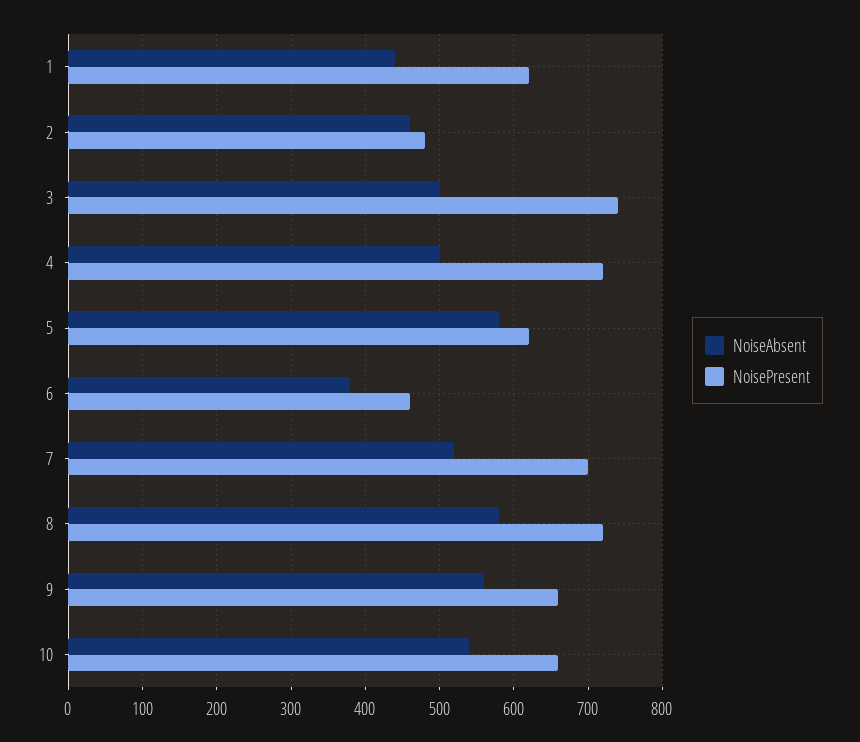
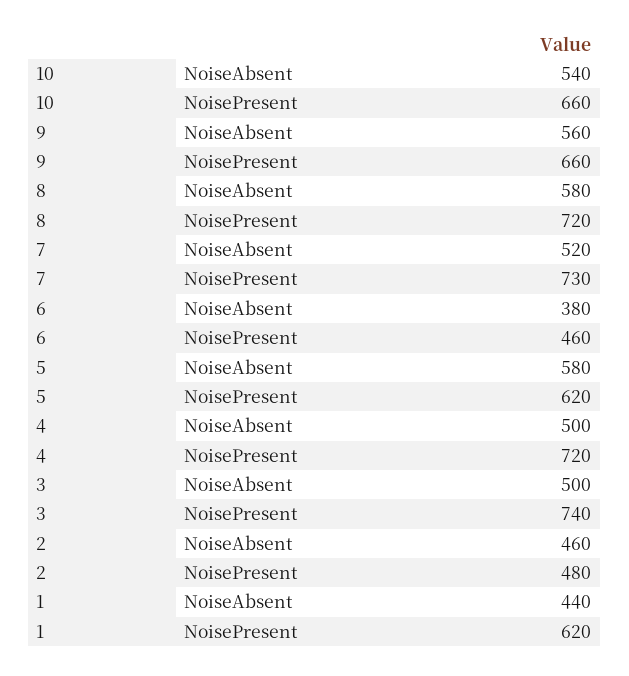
  {
    "NoiseAbsent": {
      "1": 440,
      "2": 460,
      "3": 500,
      "4": 500,
      "5": 580,
      "6": 380,
      "7": 520,
      "8": 580,
      "9": 560,
      "10": 540
    },
    "NoisePresent": {
      "1": 620,
      "2": 480,
      "3": 740,
      "4": 720,
      "5": 620,
      "6": 460,
-     "7": 700,
+     "7": 730,
      "8": 720,
      "9": 660,
      "10": 660
    }
  }

